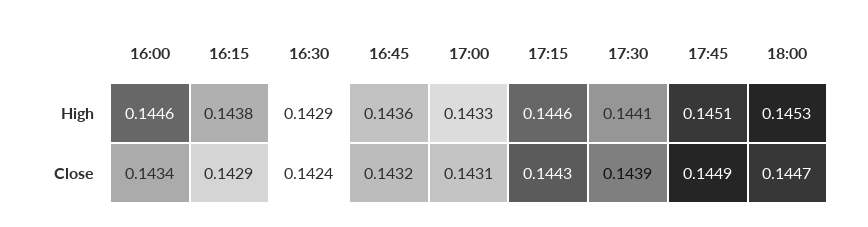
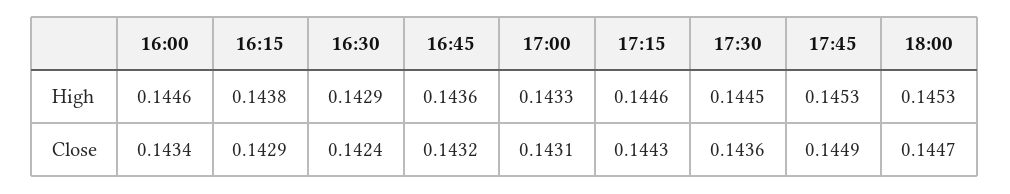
  {
    "16:00": {
      "High": 0.1446,
      "Close": 0.1434
    },
    "16:15": {
      "High": 0.1438,
      "Close": 0.1429
    },
    "16:30": {
      "High": 0.1429,
      "Close": 0.1424
    },
    "16:45": {
      "High": 0.1436,
      "Close": 0.1432
    },
    "17:00": {
      "High": 0.1433,
      "Close": 0.1431
    },
    "17:15": {
      "High": 0.1446,
      "Close": 0.1443
    },
    "17:30": {
-     "High": 0.1441,
+     "High": 0.1445,
-     "Close": 0.1439
+     "Close": 0.1436
    },
    "17:45": {
-     "High": 0.1451,
+     "High": 0.1453,
      "Close": 0.1449
    },
    "18:00": {
      "High": 0.1453,
      "Close": 0.1447
    }
  }

